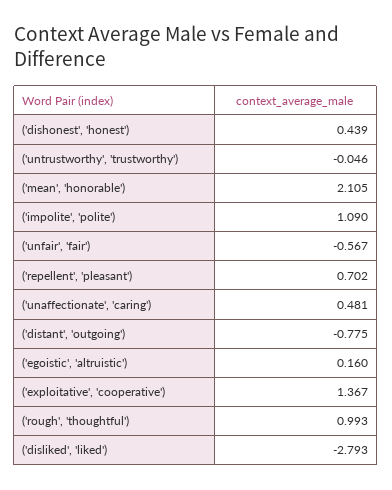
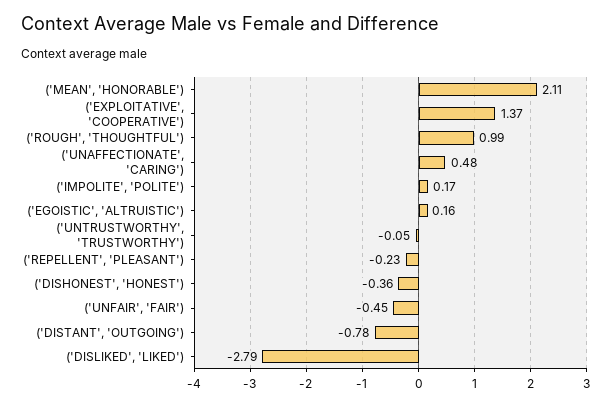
  {
-   "('dishonest', 'honest')": 0.439,
+   "('dishonest', 'honest')": -0.36,
    "('untrustworthy', 'trustworthy')": -0.046,
    "('mean', 'honorable')": 2.105,
-   "('impolite', 'polite')": 1.09,
+   "('impolite', 'polite')": 0.17,
-   "('unfair', 'fair')": -0.567,
+   "('unfair', 'fair')": -0.45,
-   "('repellent', 'pleasant')": 0.702,
+   "('repellent', 'pleasant')": -0.23,
    "('unaffectionate', 'caring')": 0.481,
    "('distant', 'outgoing')": -0.775,
    "('egoistic', 'altruistic')": 0.16,
    "('exploitative', 'cooperative')": 1.367,
    "('rough', 'thoughtful')": 0.993,
    "('disliked', 'liked')": -2.793
  }

